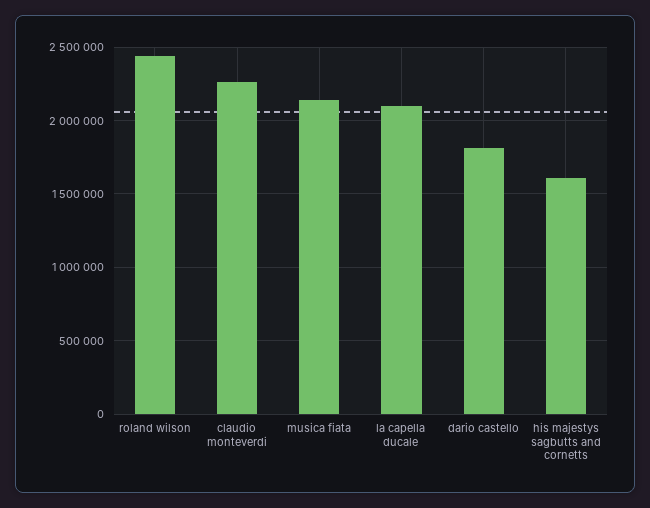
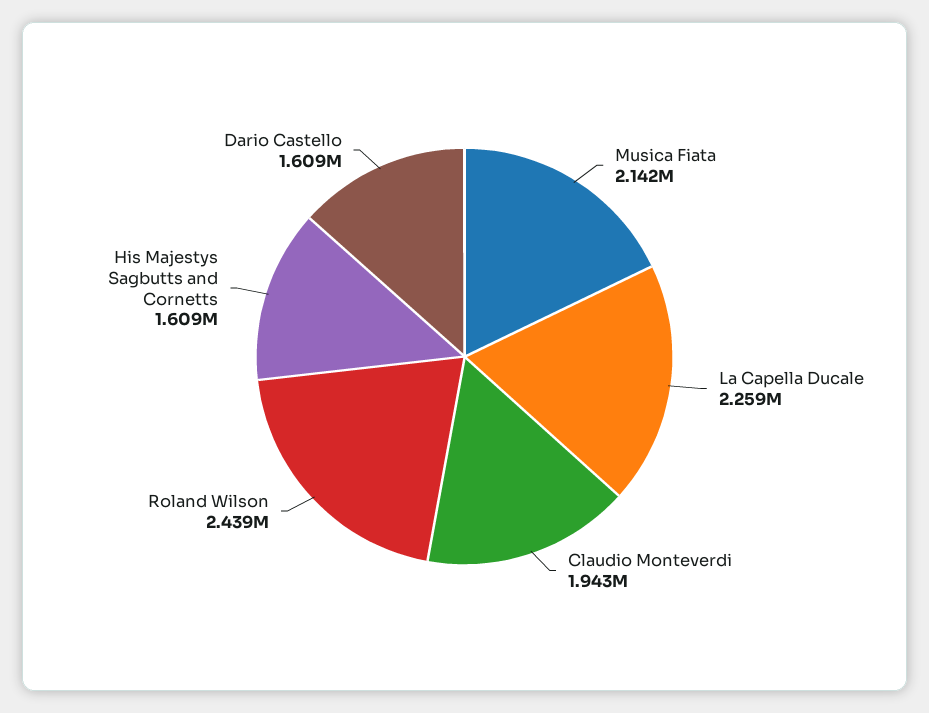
  {
    "roland wilson": 2439000,
-   "claudio monteverdi": 2250000,
+   "claudio monteverdi": 1943000,
    "musica fiata": 2142000,
-   "la capella ducale": 2100000,
+   "la capella ducale": 2259000,
-   "dario castello": 1800000,
+   "dario castello": 1609000,
    "his majestys sagbutts and cornetts": 1609000
  }

